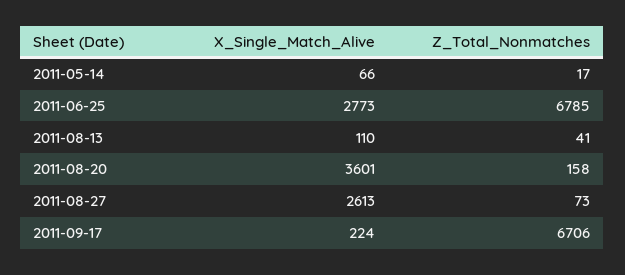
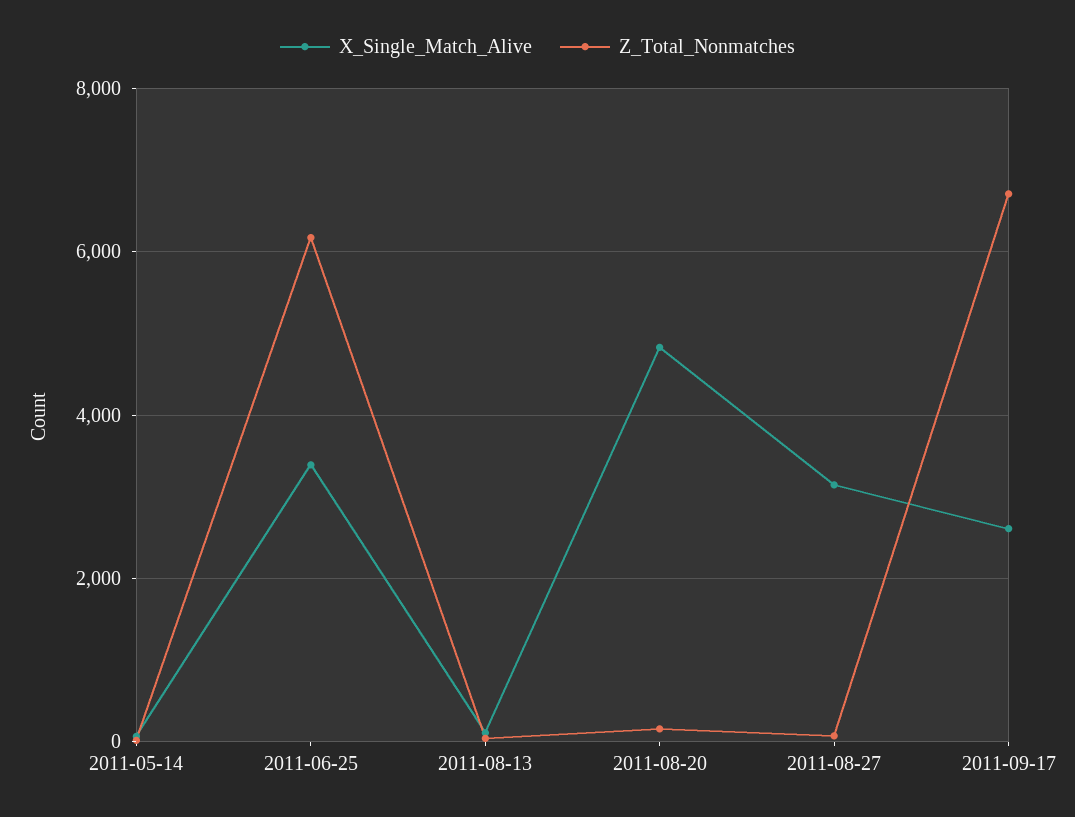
  {
    "X_Single_Match_Alive": {
      "2011-05-14": 66,
-     "2011-06-25": 2773,
+     "2011-06-25": 3400,
      "2011-08-13": 110,
-     "2011-08-20": 3601,
+     "2011-08-20": 4800,
-     "2011-08-27": 2613,
+     "2011-08-27": 3200,
-     "2011-09-17": 224
+     "2011-09-17": 2600
    },
    "Z_Total_Nonmatches": {
      "2011-05-14": 17,
-     "2011-06-25": 6785,
+     "2011-06-25": 6200,
      "2011-08-13": 41,
      "2011-08-20": 158,
      "2011-08-27": 73,
      "2011-09-17": 6706
    }
  }

